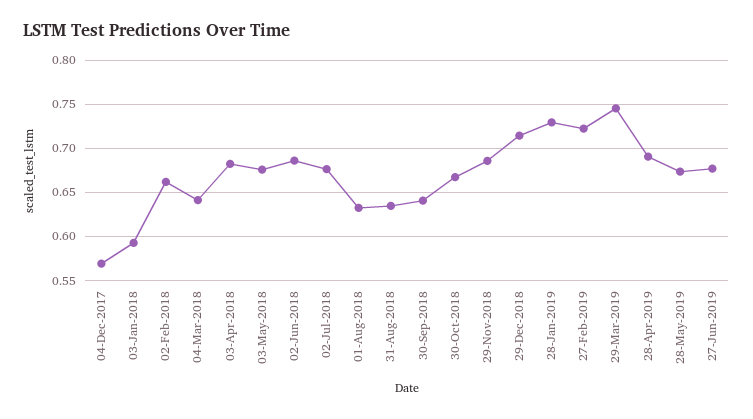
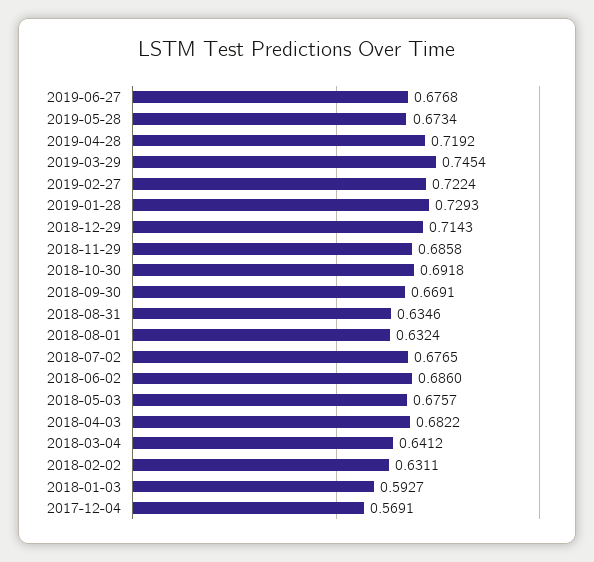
  {
    "04-Dec-2017": 0.5691,
    "03-Jan-2018": 0.5927,
-   "02-Feb-2018": 0.66,
+   "02-Feb-2018": 0.6311,
    "04-Mar-2018": 0.6412,
    "03-Apr-2018": 0.6822,
    "03-May-2018": 0.6757,
    "02-Jun-2018": 0.686,
    "02-Jul-2018": 0.6765,
    "01-Aug-2018": 0.6324,
    "31-Aug-2018": 0.6346,
-   "30-Sep-2018": 0.64,
+   "30-Sep-2018": 0.6691,
-   "30-Oct-2018": 0.67,
+   "30-Oct-2018": 0.6918,
    "29-Nov-2018": 0.6858,
    "29-Dec-2018": 0.7143,
    "28-Jan-2019": 0.7293,
    "27-Feb-2019": 0.7224,
    "29-Mar-2019": 0.7454,
-   "28-Apr-2019": 0.69,
+   "28-Apr-2019": 0.7192,
    "28-May-2019": 0.6734,
    "27-Jun-2019": 0.6768
  }

